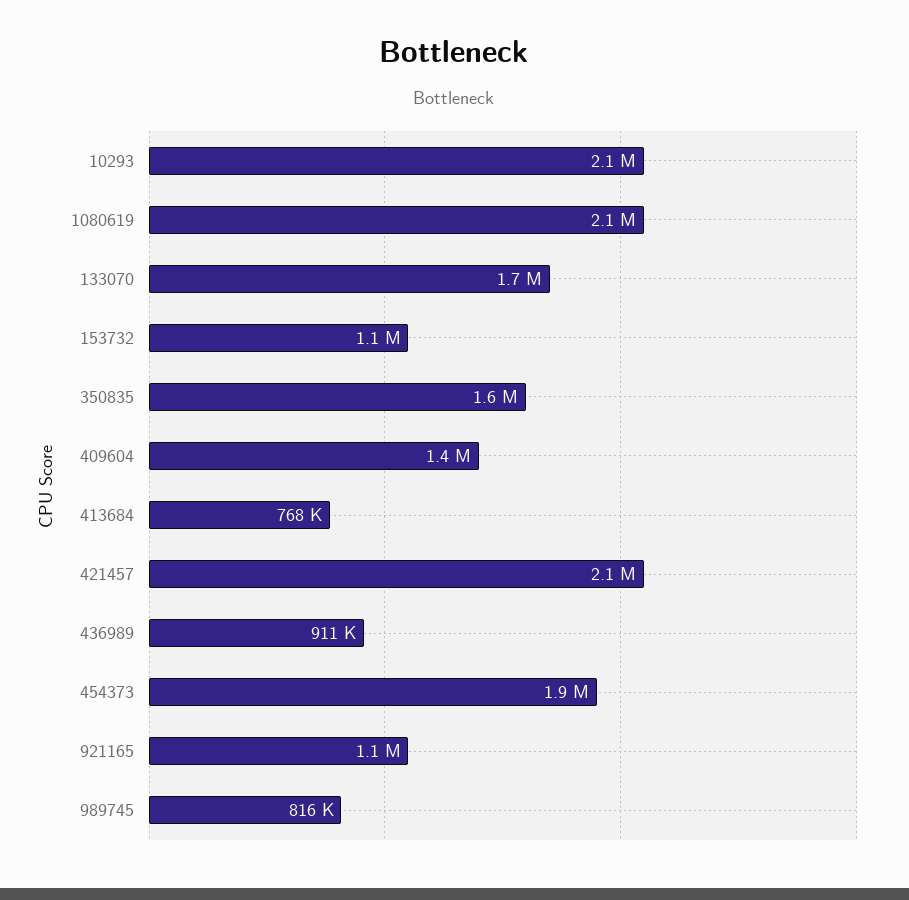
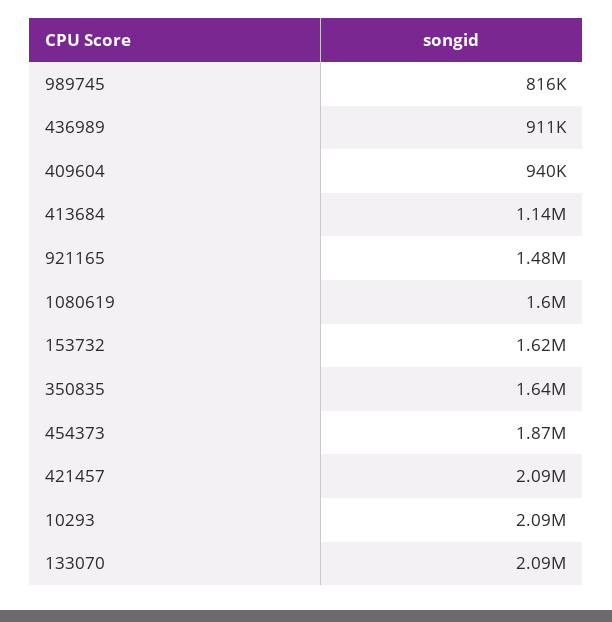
  {
    "10293": 2090000,
-   "1080619": 2100000,
+   "1080619": 1600000,
-   "133070": 1700000,
+   "133070": 2090000,
-   "153732": 1100000,
+   "153732": 1620000,
    "350835": 1640000,
-   "409604": 1400000,
+   "409604": 940000,
-   "413684": 768000,
+   "413684": 1140000,
    "421457": 2090000,
    "436989": 911000,
    "454373": 1870000,
-   "921165": 1100000,
+   "921165": 1480000,
    "989745": 816000
  }

